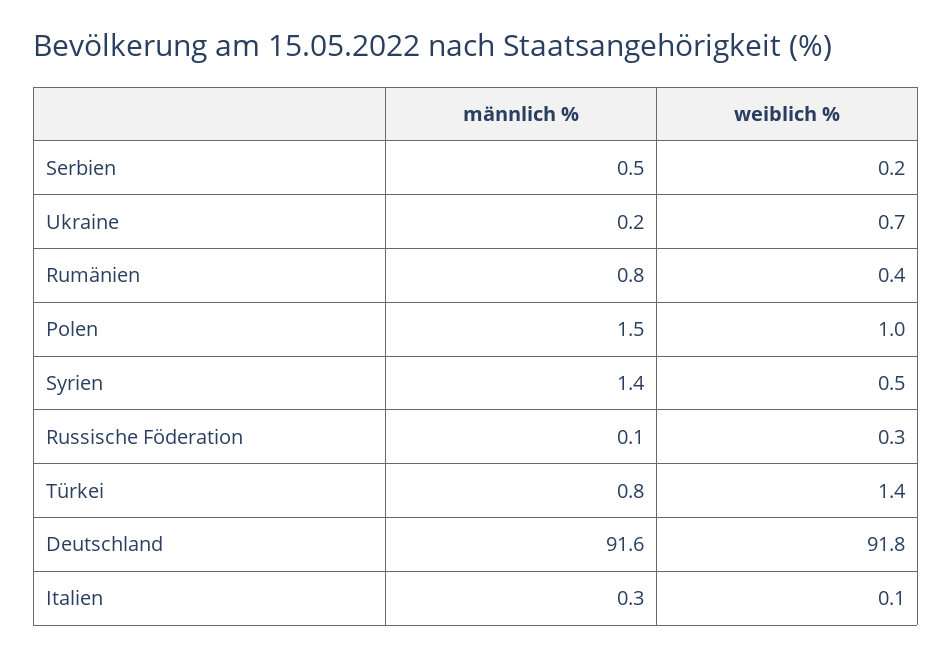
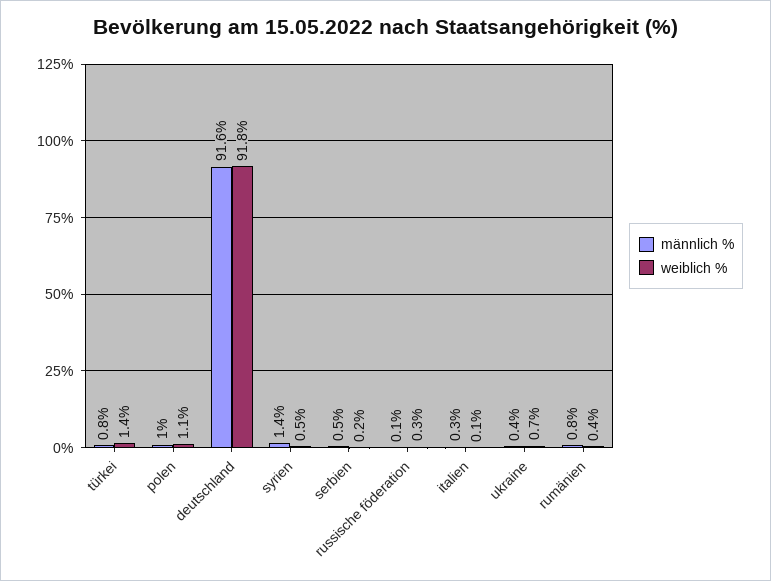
  {
    "männlich %": {
      "Serbien": 0.5,
-     "Ukraine": 0.2,
+     "Ukraine": 0.4,
      "Rumänien": 0.8,
-     "Polen": 1.5,
+     "Polen": 1,
      "Syrien": 1.4,
      "Russische Föderation": 0.1,
      "Türkei": 0.8,
      "Deutschland": 91.6,
      "Italien": 0.3
    },
    "weiblich %": {
      "Serbien": 0.2,
      "Ukraine": 0.7,
      "Rumänien": 0.4,
-     "Polen": 1,
+     "Polen": 1.1,
      "Syrien": 0.5,
      "Russische Föderation": 0.3,
      "Türkei": 1.4,
      "Deutschland": 91.8,
      "Italien": 0.1
    }
  }

